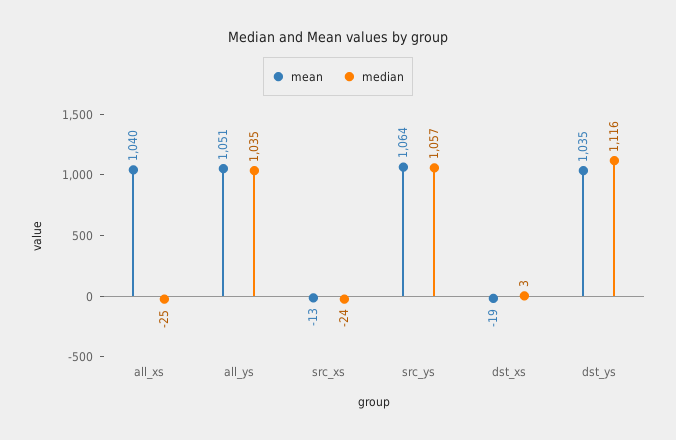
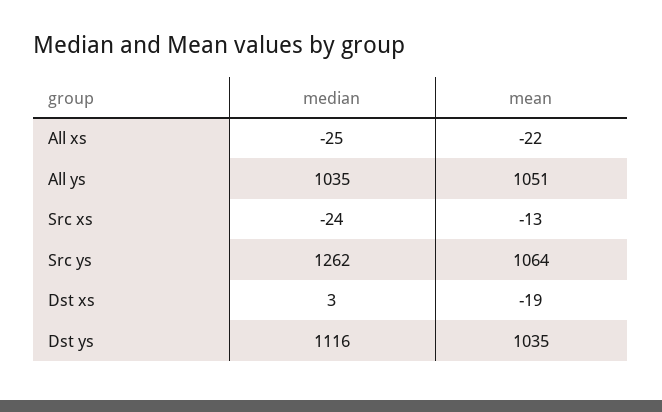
  {
    "mean": {
-     "all_xs": 1040,
+     "all_xs": -22,
      "all_ys": 1051,
      "src_xs": -13,
      "src_ys": 1064,
      "dst_xs": -19,
      "dst_ys": 1035
    },
    "median": {
      "all_xs": -25,
      "all_ys": 1035,
      "src_xs": -24,
-     "src_ys": 1057,
+     "src_ys": 1262,
      "dst_xs": 3,
      "dst_ys": 1116
    }
  }

